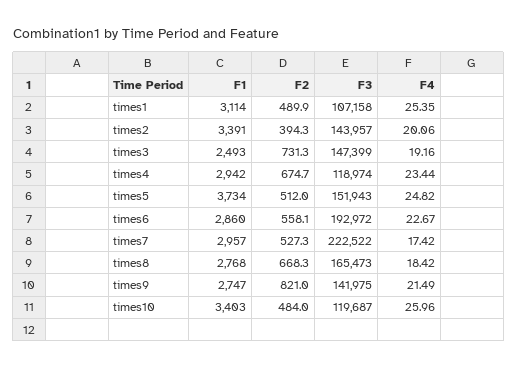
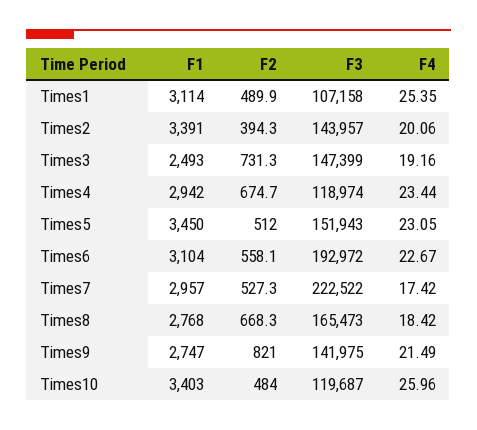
  {
    "F1": {
      "times1": 3114,
      "times2": 3391,
      "times3": 2493,
      "times4": 2942,
-     "times5": 3734,
+     "times5": 3450,
-     "times6": 2860,
+     "times6": 3104,
      "times7": 2957,
      "times8": 2768,
      "times9": 2747,
      "times10": 3403
    },
    "F2": {
      "times1": 489.9,
      "times2": 394.3,
      "times3": 731.3,
      "times4": 674.7,
      "times5": 512,
      "times6": 558.1,
      "times7": 527.3,
      "times8": 668.3,
      "times9": 821,
      "times10": 484
    },
    "F3": {
      "times1": 107158,
      "times2": 143957,
      "times3": 147399,
      "times4": 118974,
      "times5": 151943,
      "times6": 192972,
      "times7": 222522,
      "times8": 165473,
      "times9": 141975,
      "times10": 119687
    },
    "F4": {
      "times1": 25.35,
      "times2": 20.06,
      "times3": 19.16,
      "times4": 23.44,
-     "times5": 24.82,
+     "times5": 23.05,
      "times6": 22.67,
      "times7": 17.42,
      "times8": 18.42,
      "times9": 21.49,
      "times10": 25.96
    }
  }

